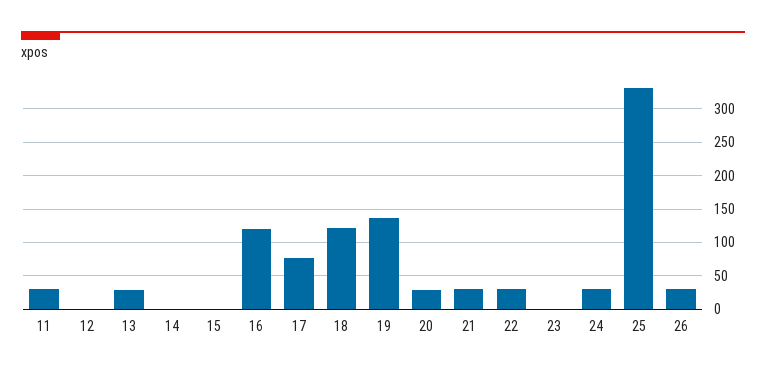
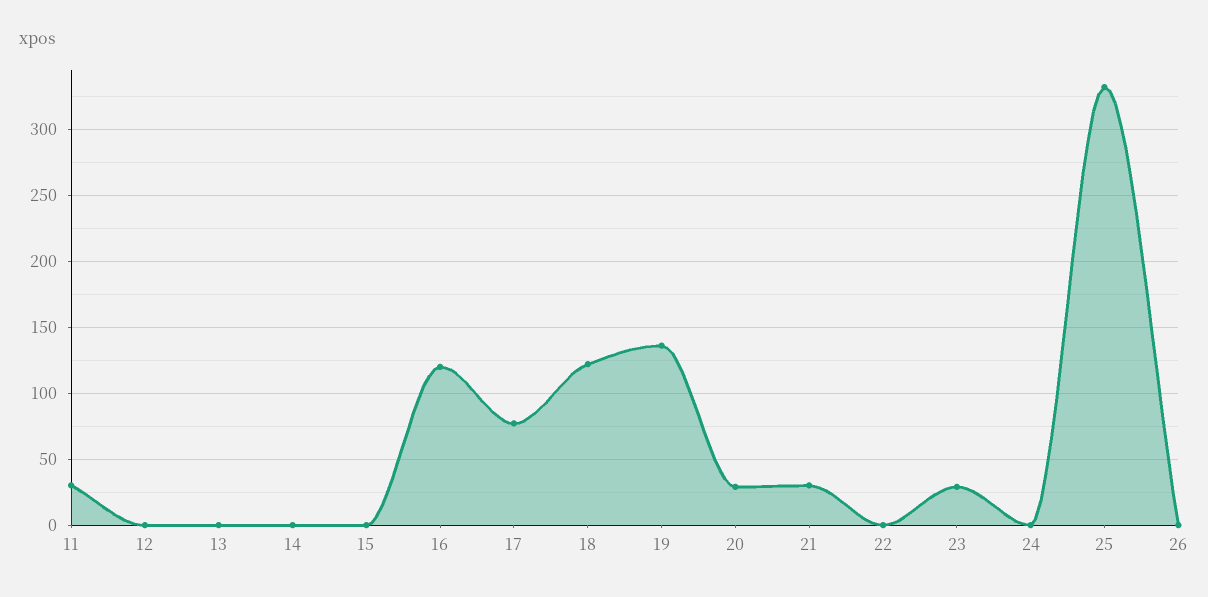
  {
    "11": 30,
    "12": 0,
-   "13": 30,
+   "13": 0,
    "14": 0,
    "15": 0,
    "16": 120,
    "17": 75,
    "18": 120,
    "19": 135,
    "20": 30,
    "21": 30,
-   "22": 30,
+   "22": 0,
-   "23": 0,
+   "23": 30,
-   "24": 30,
+   "24": 0,
    "25": 330,
-   "26": 30
+   "26": 0
  }

